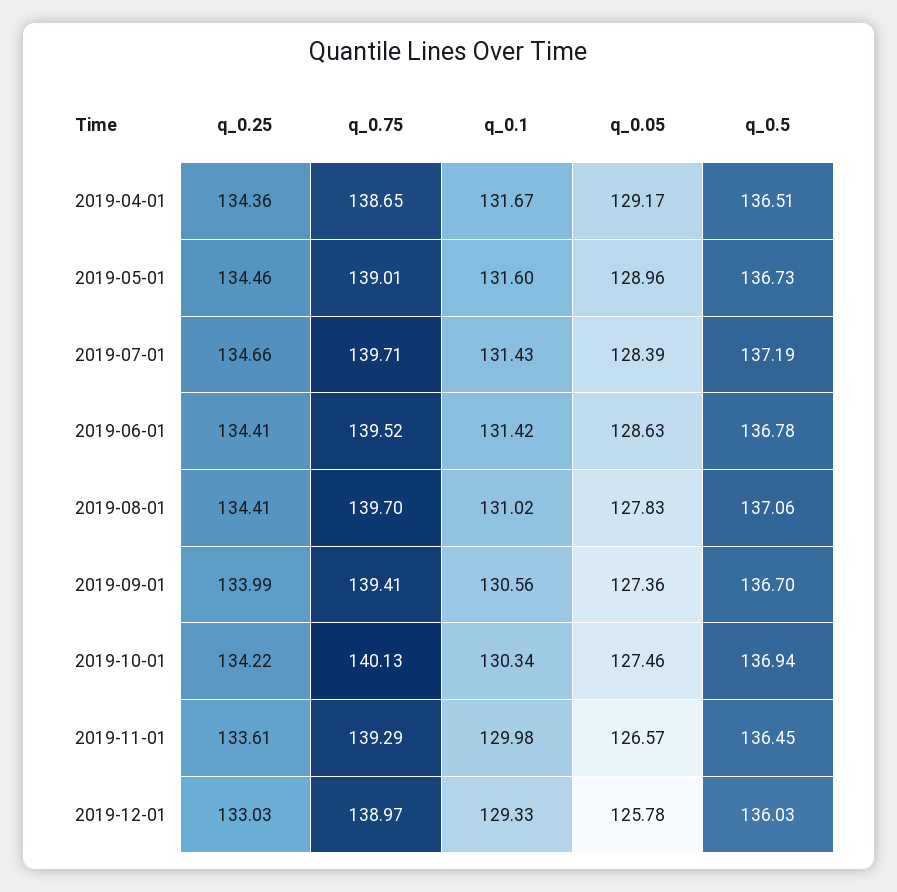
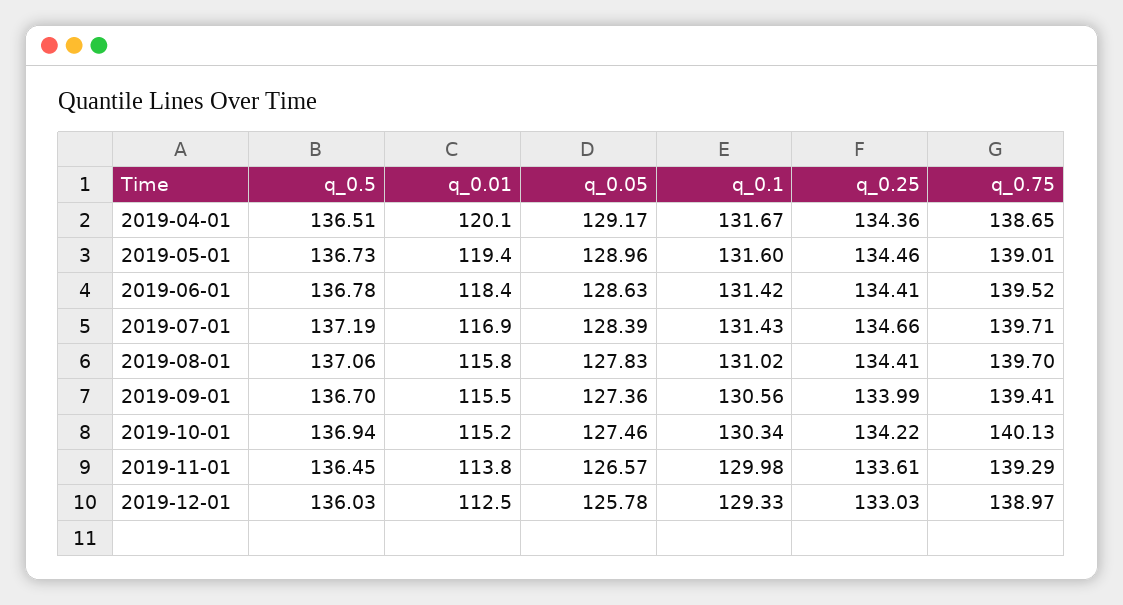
  {
    "q_0.25": {
      "2019-04-01": 134.36,
      "2019-05-01": 134.46,
      "2019-07-01": 134.66,
      "2019-06-01": 134.41,
      "2019-08-01": 134.41,
      "2019-09-01": 133.99,
      "2019-10-01": 134.22,
      "2019-11-01": 133.61,
      "2019-12-01": 133.03
    },
    "q_0.75": {
      "2019-04-01": 138.65,
      "2019-05-01": 139.01,
      "2019-07-01": 139.71,
      "2019-06-01": 139.52,
      "2019-08-01": 139.7,
      "2019-09-01": 139.41,
      "2019-10-01": 140.13,
      "2019-11-01": 139.29,
      "2019-12-01": 138.97
    },
    "q_0.1": {
      "2019-04-01": 131.67,
      "2019-05-01": 131.6,
      "2019-07-01": 131.43,
      "2019-06-01": 131.42,
      "2019-08-01": 131.02,
      "2019-09-01": 130.56,
      "2019-10-01": 130.34,
      "2019-11-01": 129.98,
      "2019-12-01": 129.33
    },
    "q_0.05": {
      "2019-04-01": 129.17,
      "2019-05-01": 128.96,
      "2019-07-01": 128.39,
      "2019-06-01": 128.63,
      "2019-08-01": 127.83,
      "2019-09-01": 127.36,
      "2019-10-01": 127.46,
      "2019-11-01": 126.57,
      "2019-12-01": 125.78
    },
    "q_0.5": {
      "2019-04-01": 136.51,
      "2019-05-01": 136.73,
      "2019-07-01": 137.19,
      "2019-06-01": 136.78,
      "2019-08-01": 137.06,
      "2019-09-01": 136.7,
      "2019-10-01": 136.94,
      "2019-11-01": 136.45,
      "2019-12-01": 136.03
-   }
+   },
+   "q_0.01": {
+     "2019-04-01": 120.1,
+     "2019-05-01": 119.4,
+     "2019-06-01": 118.4,
+     "2019-07-01": 116.9,
+     "2019-08-01": 115.8,
+     "2019-09-01": 115.5,
+     "2019-10-01": 115.2,
+     "2019-11-01": 113.8,
+     "2019-12-01": 112.5
+   }
  }

